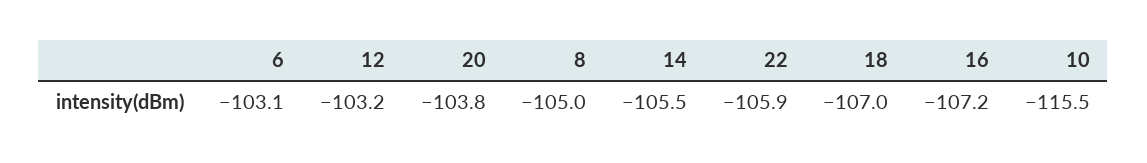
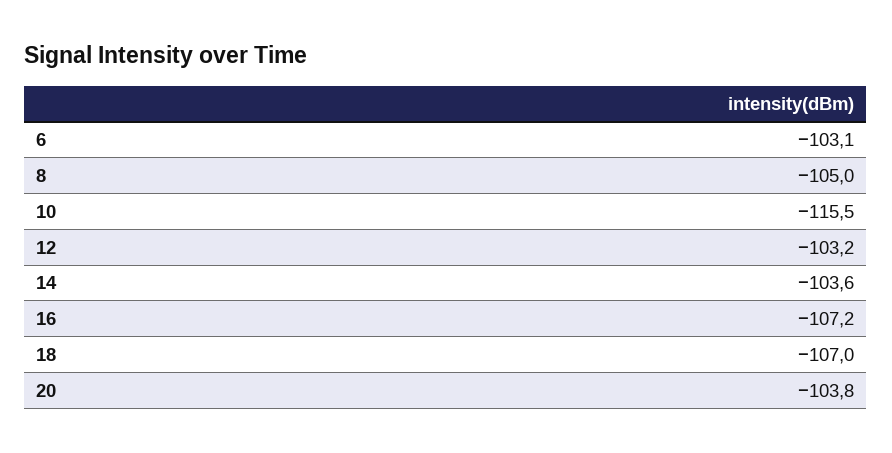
  {
    "6": -103.1,
    "12": -103.2,
    "20": -103.8,
    "8": -105,
-   "14": -105.5,
+   "14": -103.6,
-   "22": -105.9,
    "18": -107,
    "16": -107.2,
    "10": -115.5
  }

